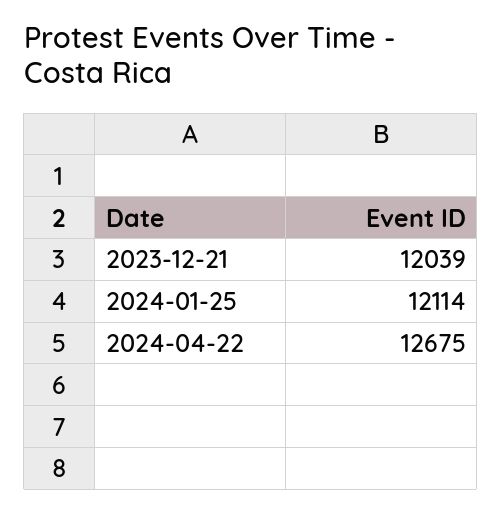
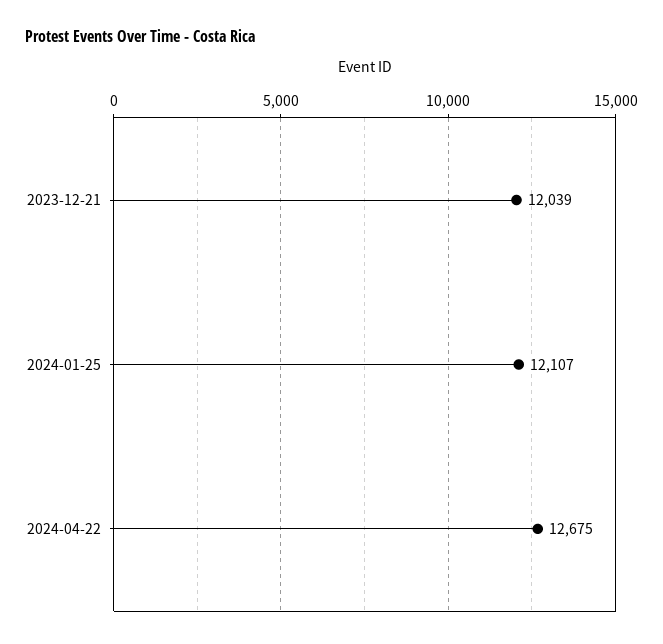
  {
    "2023-12-21": 12039,
-   "2024-01-25": 12114,
+   "2024-01-25": 12107,
    "2024-04-22": 12675
  }

